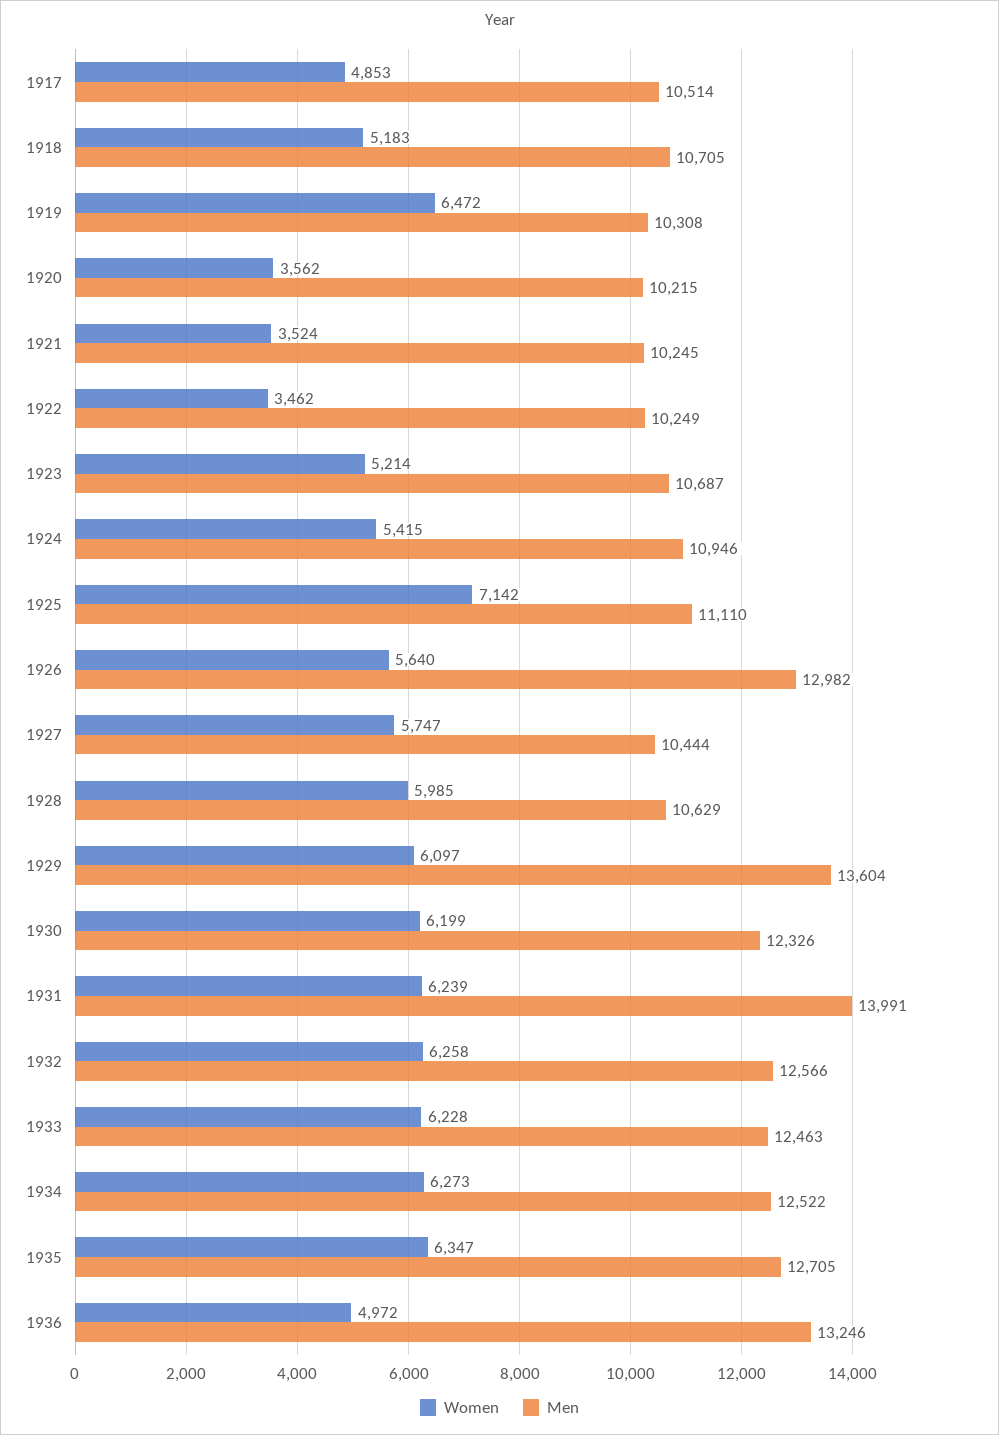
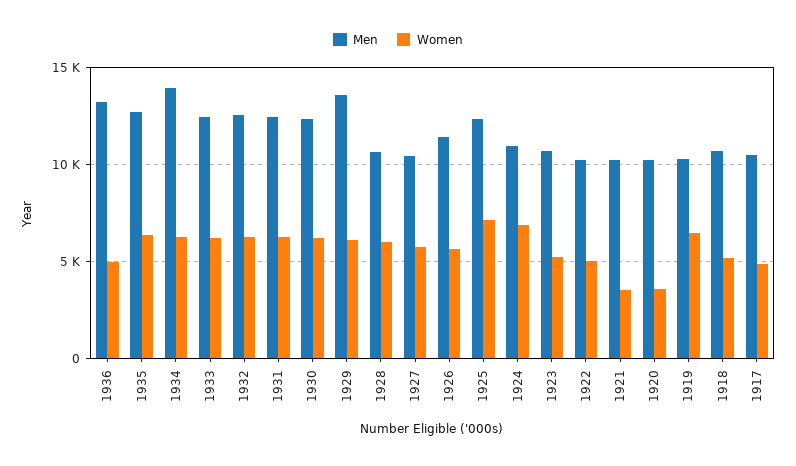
  {
    "Women": {
      "1917": 4853,
      "1918": 5183,
      "1919": 6472,
      "1920": 3562,
      "1921": 3524,
-     "1922": 3462,
+     "1922": 5000,
      "1923": 5214,
-     "1924": 5415,
+     "1924": 7000,
      "1925": 7142,
      "1926": 5640,
      "1927": 5747,
      "1928": 5985,
      "1929": 6097,
      "1930": 6199,
      "1931": 6239,
      "1932": 6258,
      "1933": 6228,
      "1934": 6273,
      "1935": 6347,
      "1936": 4972
    },
    "Men": {
      "1917": 10514,
      "1918": 10705,
      "1919": 10308,
      "1920": 10215,
      "1921": 10245,
      "1922": 10249,
      "1923": 10687,
      "1924": 10946,
-     "1925": 11110,
+     "1925": 12500,
-     "1926": 12982,
+     "1926": 11500,
      "1927": 10444,
      "1928": 10629,
      "1929": 13604,
      "1930": 12326,
-     "1931": 13991,
+     "1931": 12500,
      "1932": 12566,
      "1933": 12463,
-     "1934": 12522,
+     "1934": 14000,
      "1935": 12705,
      "1936": 13246
    }
  }

